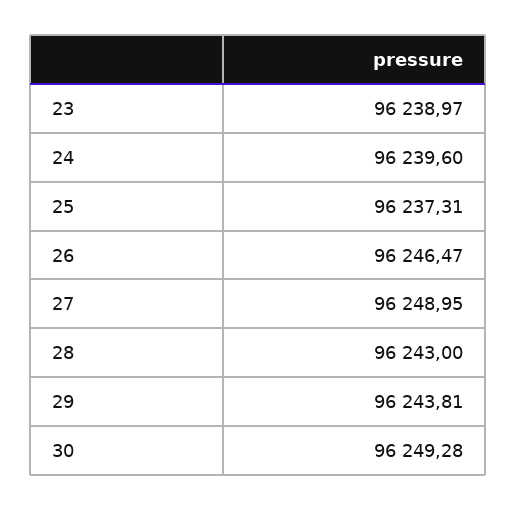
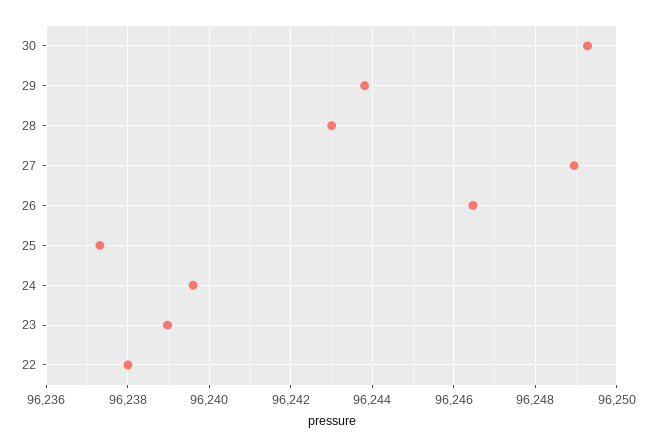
  {
    "23": 96238.97,
    "24": 96239.6,
    "25": 96237.31,
    "26": 96246.47,
    "27": 96248.95,
    "28": 96243,
    "29": 96243.81,
-   "30": 96249.28
+   "30": 96249.28,
+   "22": 96238
  }

